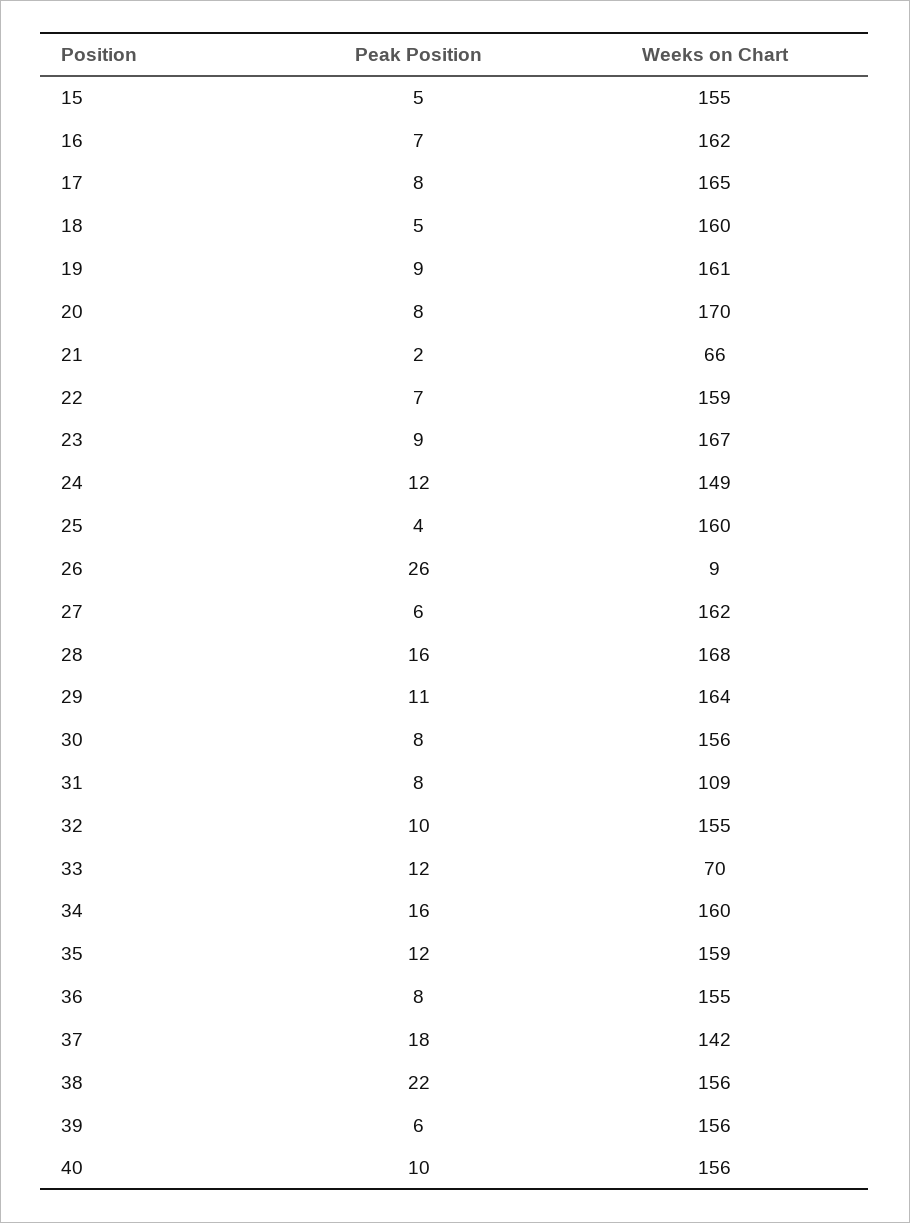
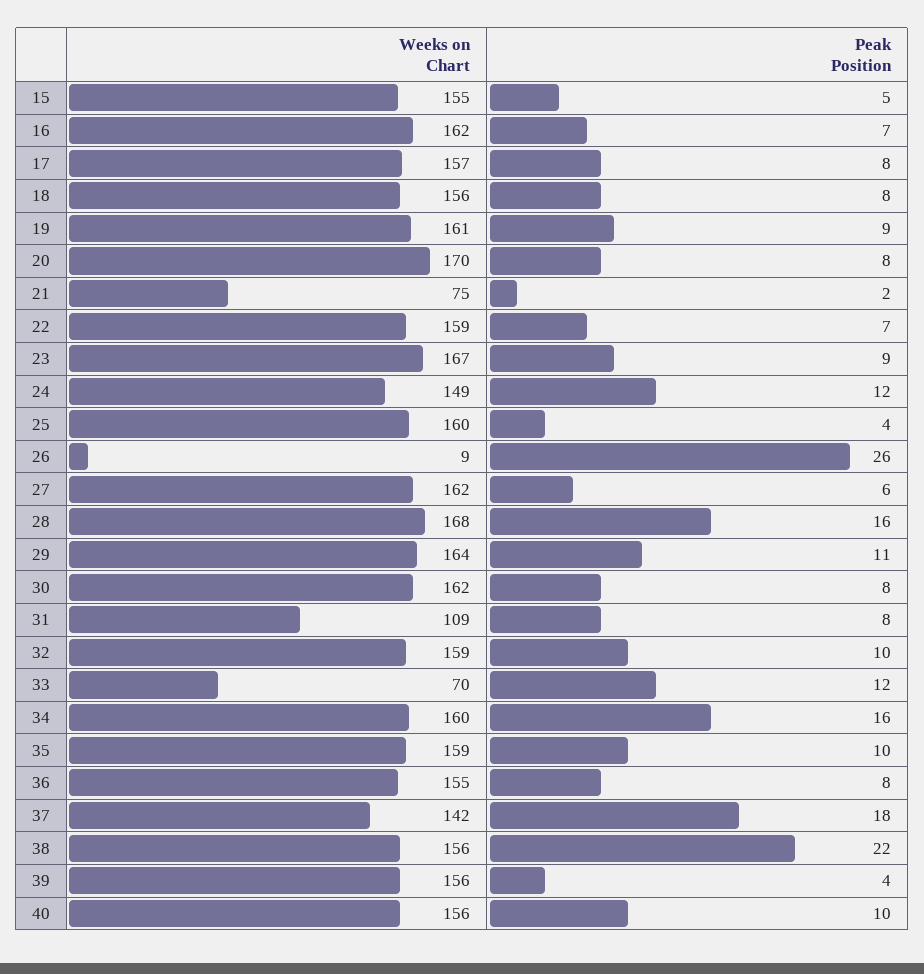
  {
    "Peak Position": {
      "15": 5,
      "16": 7,
      "17": 8,
-     "18": 5,
+     "18": 8,
      "19": 9,
      "20": 8,
      "21": 2,
      "22": 7,
      "23": 9,
      "24": 12,
      "25": 4,
      "26": 26,
      "27": 6,
      "28": 16,
      "29": 11,
      "30": 8,
      "31": 8,
      "32": 10,
      "33": 12,
      "34": 16,
-     "35": 12,
+     "35": 10,
      "36": 8,
      "37": 18,
      "38": 22,
-     "39": 6,
+     "39": 4,
      "40": 10
    },
    "Weeks on Chart": {
      "15": 155,
      "16": 162,
-     "17": 165,
+     "17": 157,
-     "18": 160,
+     "18": 156,
      "19": 161,
      "20": 170,
-     "21": 66,
+     "21": 75,
      "22": 159,
      "23": 167,
      "24": 149,
      "25": 160,
      "26": 9,
      "27": 162,
      "28": 168,
      "29": 164,
-     "30": 156,
+     "30": 162,
      "31": 109,
-     "32": 155,
+     "32": 159,
      "33": 70,
      "34": 160,
      "35": 159,
      "36": 155,
      "37": 142,
      "38": 156,
      "39": 156,
      "40": 156
    }
  }

